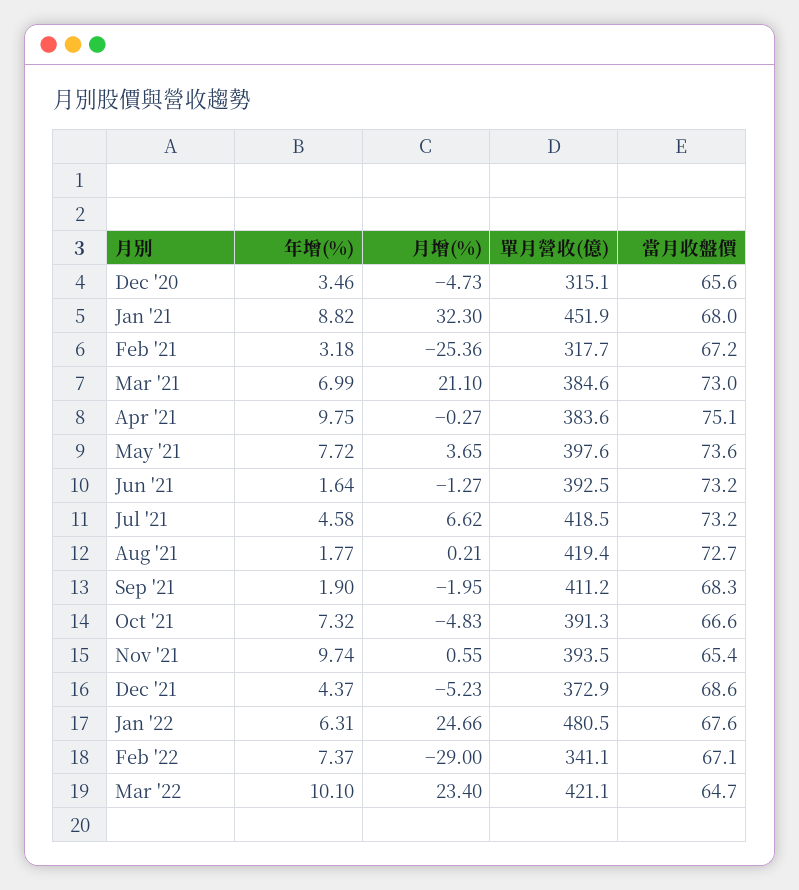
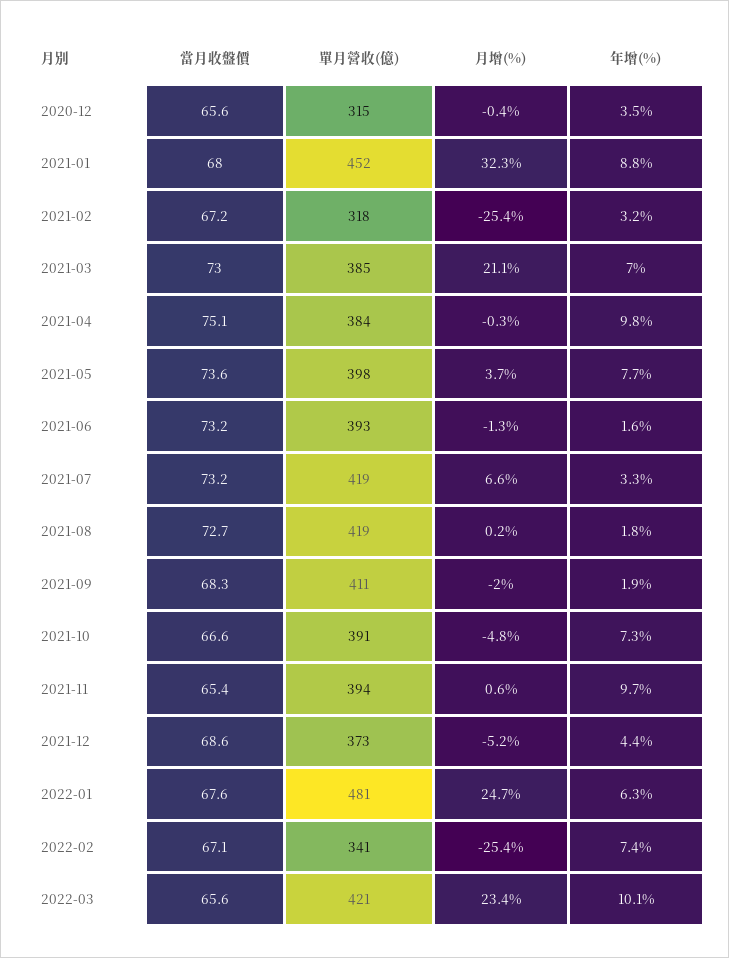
  {
    "年增(%)": {
      "Dec '20": 3.46,
      "Jan '21": 8.82,
      "Feb '21": 3.18,
      "Mar '21": 6.99,
      "Apr '21": 9.75,
      "May '21": 7.72,
      "Jun '21": 1.64,
-     "Jul '21": 4.58,
+     "Jul '21": 3.3,
      "Aug '21": 1.77,
      "Sep '21": 1.9,
      "Oct '21": 7.32,
      "Nov '21": 9.74,
      "Dec '21": 4.37,
      "Jan '22": 6.31,
      "Feb '22": 7.37,
      "Mar '22": 10.1
    },
    "月增(%)": {
-     "Dec '20": -4.73,
+     "Dec '20": -0.4,
      "Jan '21": 32.3,
      "Feb '21": -25.36,
      "Mar '21": 21.1,
      "Apr '21": -0.27,
      "May '21": 3.65,
      "Jun '21": -1.27,
      "Jul '21": 6.62,
      "Aug '21": 0.21,
      "Sep '21": -1.95,
      "Oct '21": -4.83,
      "Nov '21": 0.55,
      "Dec '21": -5.23,
      "Jan '22": 24.66,
-     "Feb '22": -29,
+     "Feb '22": -25.4,
      "Mar '22": 23.4
    },
    "單月營收(億)": {
      "Dec '20": 315.1,
      "Jan '21": 451.9,
      "Feb '21": 317.7,
      "Mar '21": 384.6,
      "Apr '21": 383.6,
      "May '21": 397.6,
      "Jun '21": 392.5,
      "Jul '21": 418.5,
      "Aug '21": 419.4,
      "Sep '21": 411.2,
      "Oct '21": 391.3,
      "Nov '21": 393.5,
      "Dec '21": 372.9,
      "Jan '22": 480.5,
      "Feb '22": 341.1,
      "Mar '22": 421.1
    },
    "當月收盤價": {
      "Dec '20": 65.6,
      "Jan '21": 68,
      "Feb '21": 67.2,
      "Mar '21": 73,
      "Apr '21": 75.1,
      "May '21": 73.6,
      "Jun '21": 73.2,
      "Jul '21": 73.2,
      "Aug '21": 72.7,
      "Sep '21": 68.3,
      "Oct '21": 66.6,
      "Nov '21": 65.4,
      "Dec '21": 68.6,
      "Jan '22": 67.6,
      "Feb '22": 67.1,
-     "Mar '22": 64.7
+     "Mar '22": 65.6
    }
  }

